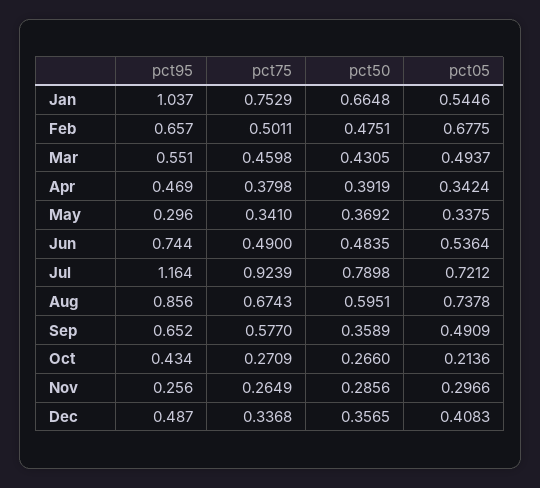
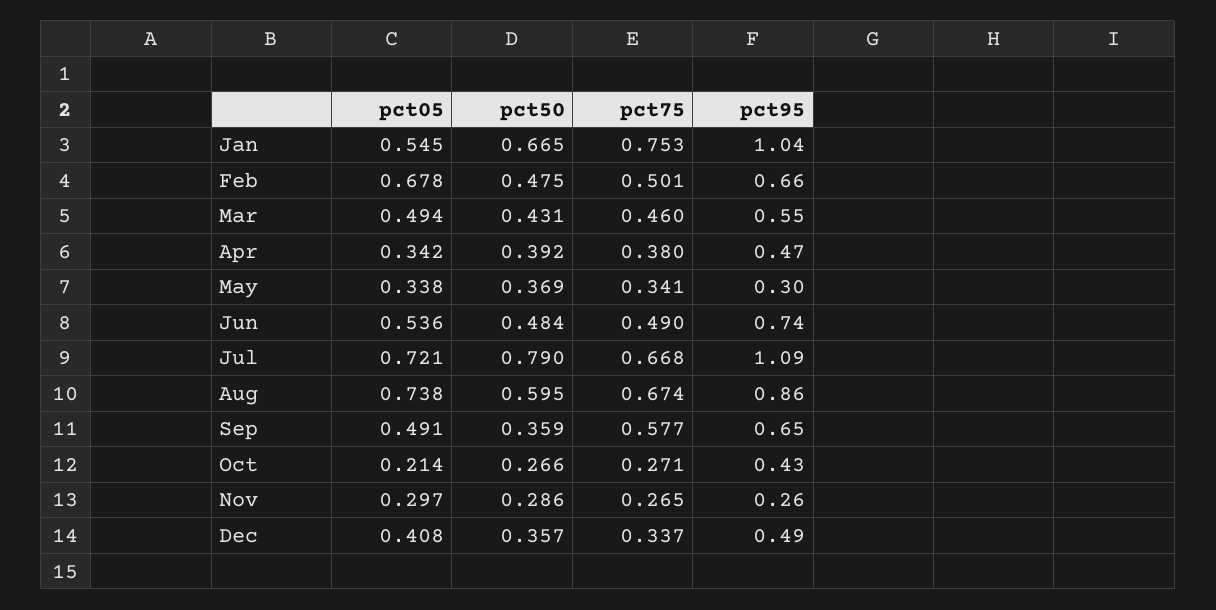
  {
    "pct95": {
      "Jan": 1.037,
      "Feb": 0.657,
      "Mar": 0.551,
      "Apr": 0.469,
      "May": 0.296,
      "Jun": 0.744,
-     "Jul": 1.164,
+     "Jul": 1.09,
      "Aug": 0.856,
      "Sep": 0.652,
      "Oct": 0.434,
      "Nov": 0.256,
      "Dec": 0.487
    },
    "pct75": {
      "Jan": 0.7529,
      "Feb": 0.5011,
      "Mar": 0.4598,
      "Apr": 0.3798,
      "May": 0.341,
      "Jun": 0.49,
-     "Jul": 0.9239,
+     "Jul": 0.668,
      "Aug": 0.6743,
      "Sep": 0.577,
      "Oct": 0.2709,
      "Nov": 0.2649,
      "Dec": 0.3368
    },
    "pct50": {
      "Jan": 0.6648,
      "Feb": 0.4751,
      "Mar": 0.4305,
      "Apr": 0.3919,
      "May": 0.3692,
      "Jun": 0.4835,
      "Jul": 0.7898,
      "Aug": 0.5951,
      "Sep": 0.3589,
      "Oct": 0.266,
      "Nov": 0.2856,
      "Dec": 0.3565
    },
    "pct05": {
      "Jan": 0.5446,
      "Feb": 0.6775,
      "Mar": 0.4937,
      "Apr": 0.3424,
      "May": 0.3375,
      "Jun": 0.5364,
      "Jul": 0.7212,
      "Aug": 0.7378,
      "Sep": 0.4909,
      "Oct": 0.2136,
      "Nov": 0.2966,
      "Dec": 0.4083
    }
  }

